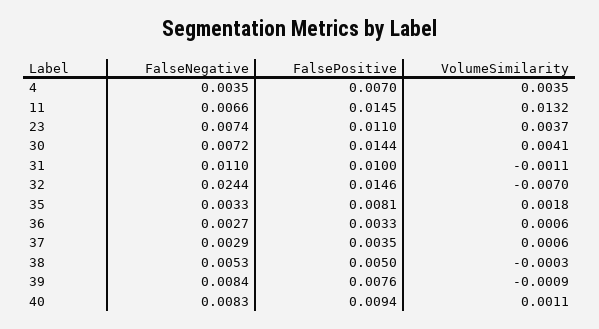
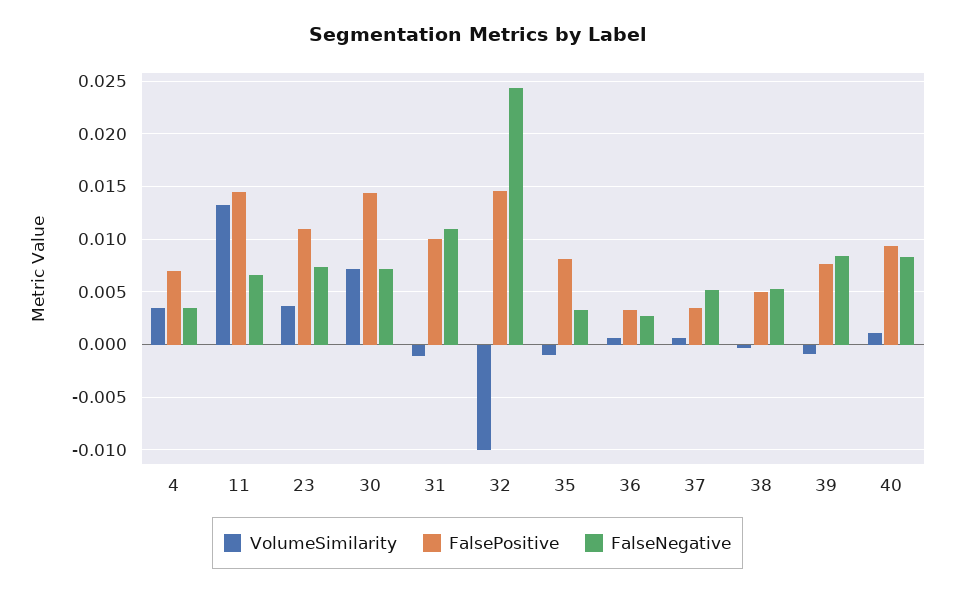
  {
    "FalseNegative": {
      "4": 0.0035,
      "11": 0.0066,
      "23": 0.0074,
      "30": 0.0072,
      "31": 0.011,
      "32": 0.0244,
      "35": 0.0033,
      "36": 0.0027,
-     "37": 0.0029,
+     "37": 0.005,
      "38": 0.0053,
      "39": 0.0084,
      "40": 0.0083
    },
    "FalsePositive": {
      "4": 0.007,
      "11": 0.0145,
      "23": 0.011,
      "30": 0.0144,
      "31": 0.01,
      "32": 0.0146,
      "35": 0.0081,
      "36": 0.0033,
      "37": 0.0035,
      "38": 0.005,
      "39": 0.0076,
      "40": 0.0094
    },
    "VolumeSimilarity": {
      "4": 0.0035,
      "11": 0.0132,
      "23": 0.0037,
-     "30": 0.0041,
+     "30": 0.007,
      "31": -0.0011,
-     "32": -0.007,
+     "32": -0.01,
-     "35": 0.0018,
+     "35": -0.001,
      "36": 0.0006,
      "37": 0.0006,
      "38": -0.0003,
      "39": -0.0009,
      "40": 0.0011
    }
  }

